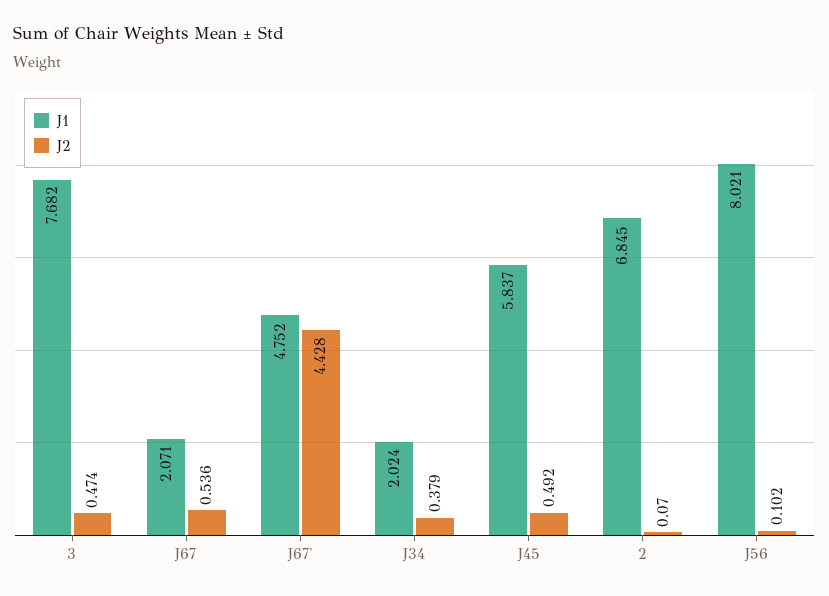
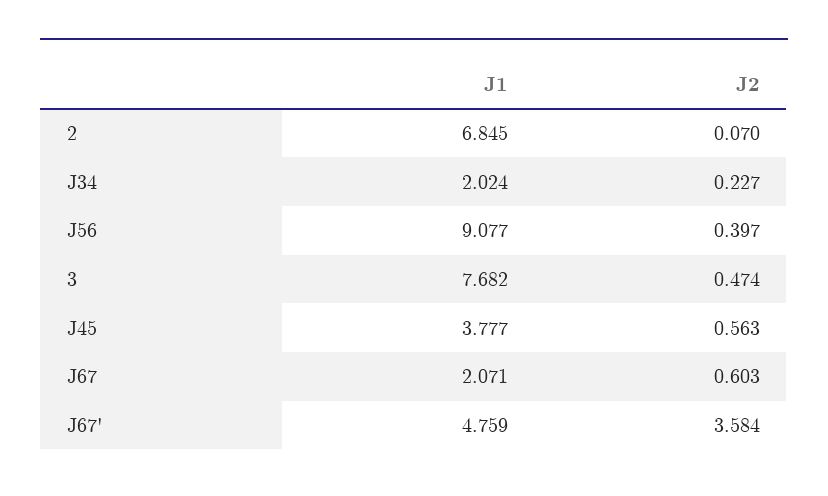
  {
    "J1": {
      "3": 7.682,
      "J67": 2.071,
-     "J67'": 4.752,
+     "J67'": 4.759,
      "J34": 2.024,
-     "J45": 5.837,
+     "J45": 3.777,
      "2": 6.845,
-     "J56": 8.021
+     "J56": 9.077
    },
    "J2": {
      "3": 0.474,
-     "J67": 0.536,
+     "J67": 0.603,
-     "J67'": 4.428,
+     "J67'": 3.584,
-     "J34": 0.379,
+     "J34": 0.227,
-     "J45": 0.492,
+     "J45": 0.563,
      "2": 0.07,
-     "J56": 0.102
+     "J56": 0.397
    }
  }

